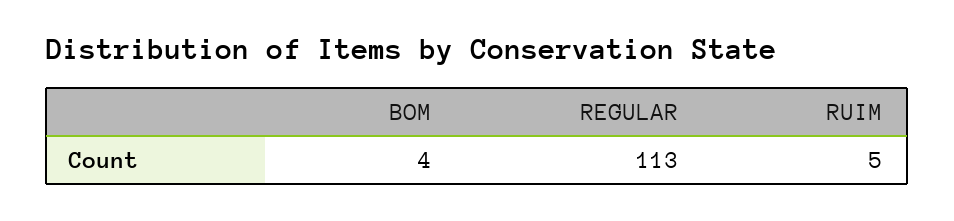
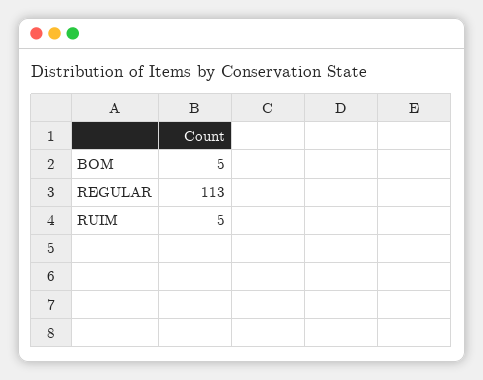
  {
-   "BOM": 4,
+   "BOM": 5,
    "REGULAR": 113,
    "RUIM": 5
  }

